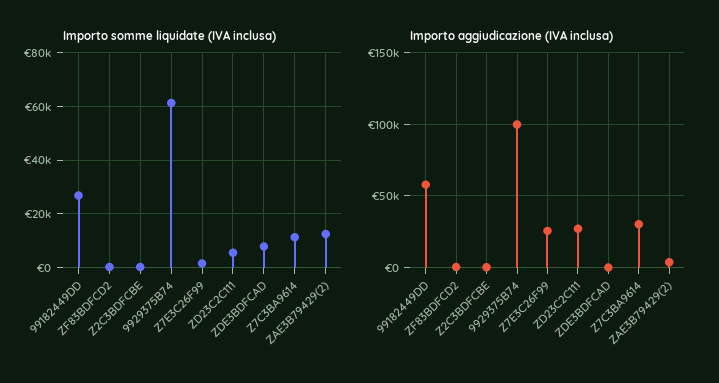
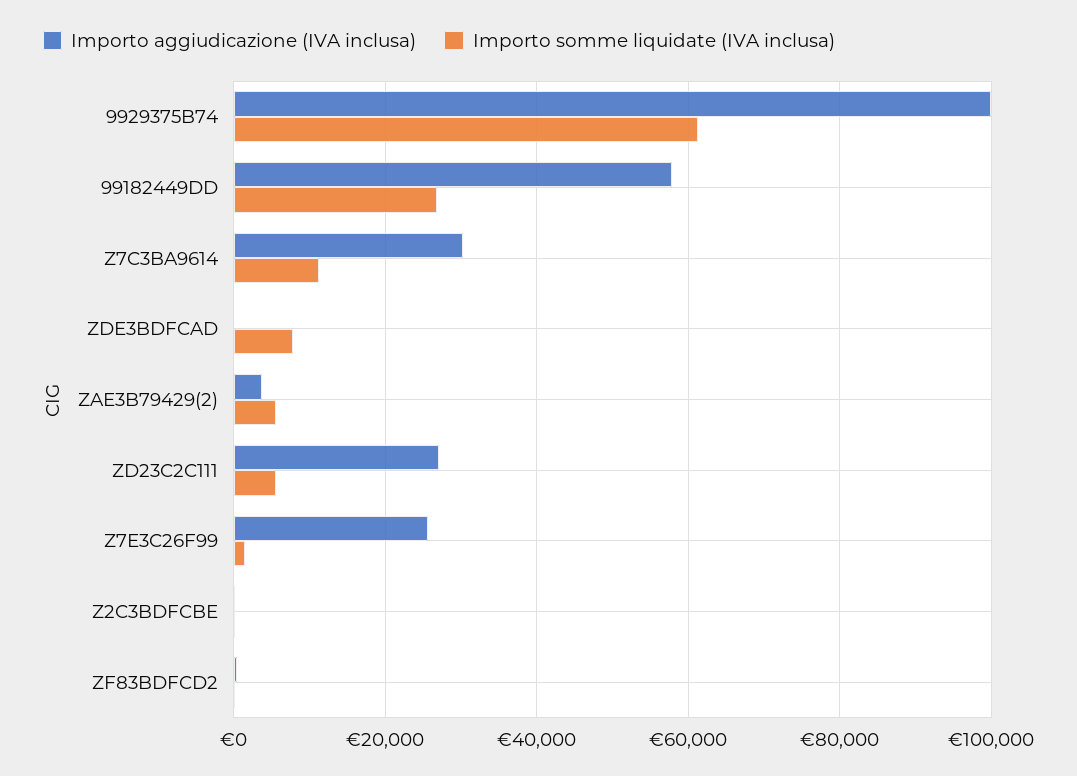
  {
    "Importo somme liquidate (IVA inclusa)": {
      "99182449DD": 26000,
      "ZF83BDFCD2": 0,
      "Z2C3BDFCBE": 0,
      "9929375B74": 62000,
      "Z7E3C26F99": 2000,
      "ZD23C2C111": 6000,
      "ZDE3BDFCAD": 8000,
      "Z7C3BA9614": 12000,
-     "ZAE3B79429(2)": 12500
+     "ZAE3B79429(2)": 6000
    },
    "Importo aggiudicazione (IVA inclusa)": {
      "99182449DD": 58000,
      "ZF83BDFCD2": 0,
      "Z2C3BDFCBE": 0,
      "9929375B74": 100000,
      "Z7E3C26F99": 26000,
      "ZD23C2C111": 28000,
      "ZDE3BDFCAD": 0,
      "Z7C3BA9614": 30000,
      "ZAE3B79429(2)": 4000
    }
  }

